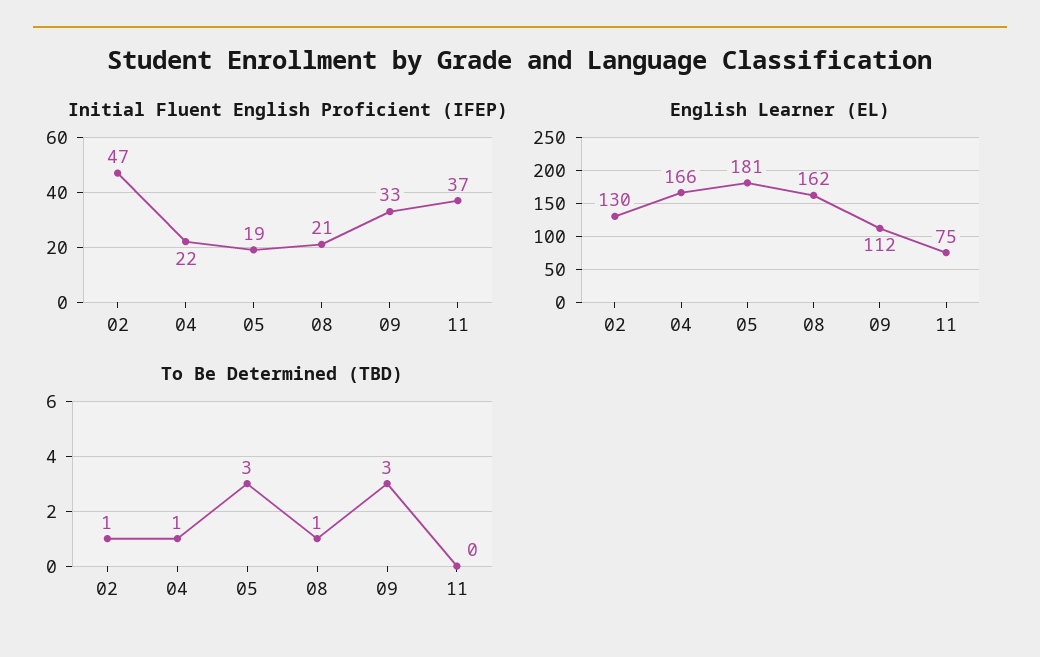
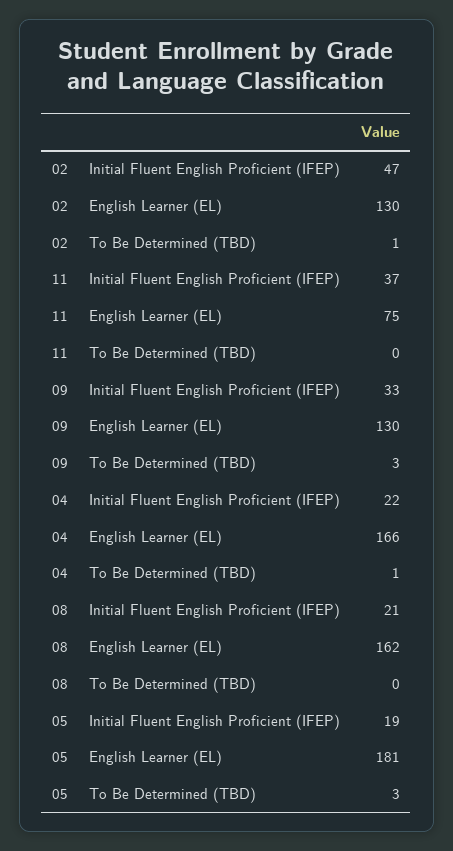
  {
    "Initial Fluent English Proficient (IFEP)": {
      "02": 47,
      "04": 22,
      "05": 19,
      "08": 21,
      "09": 33,
      "11": 37
    },
    "English Learner (EL)": {
      "02": 130,
      "04": 166,
      "05": 181,
      "08": 162,
-     "09": 112,
+     "09": 130,
      "11": 75
    },
    "To Be Determined (TBD)": {
      "02": 1,
      "04": 1,
      "05": 3,
-     "08": 1,
+     "08": 0,
      "09": 3,
      "11": 0
    }
  }

